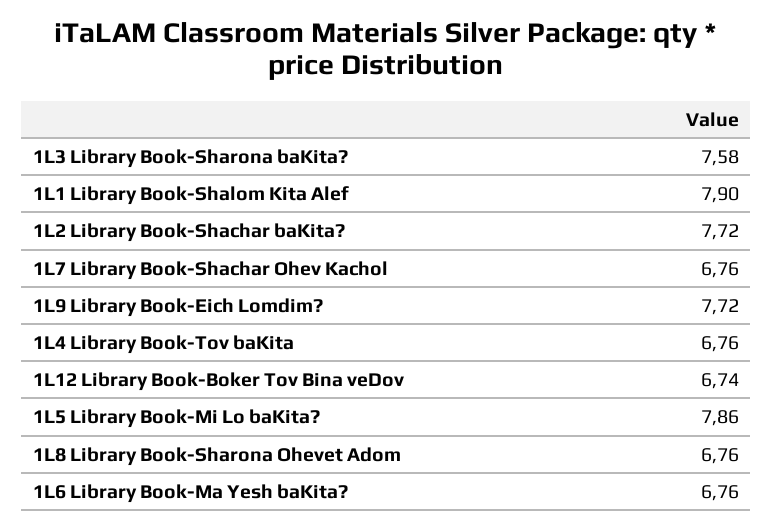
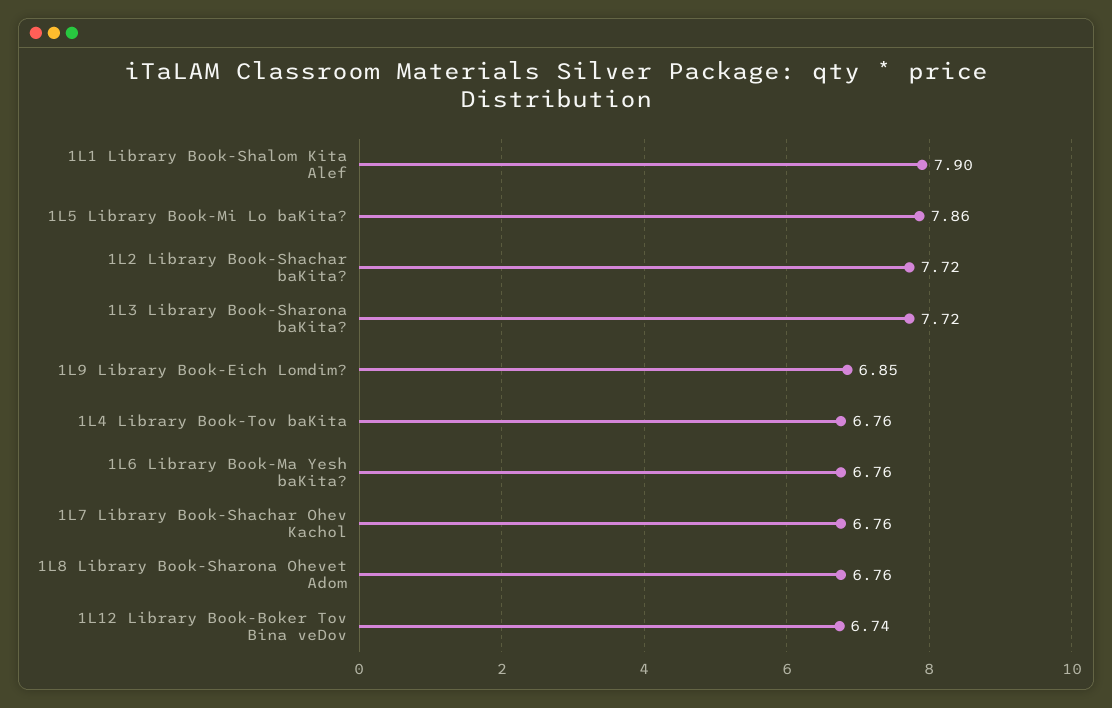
  {
-   "1L3 Library Book-Sharona baKita?": 7.58,
+   "1L3 Library Book-Sharona baKita?": 7.72,
    "1L1 Library Book-Shalom Kita Alef": 7.9,
    "1L2 Library Book-Shachar baKita?": 7.72,
    "1L7 Library Book-Shachar Ohev Kachol": 6.76,
-   "1L9 Library Book-Eich Lomdim?": 7.72,
+   "1L9 Library Book-Eich Lomdim?": 6.85,
    "1L4 Library Book-Tov baKita": 6.76,
    "1L12 Library Book-Boker Tov Bina veDov": 6.74,
    "1L5 Library Book-Mi Lo baKita?": 7.86,
    "1L8 Library Book-Sharona Ohevet Adom": 6.76,
    "1L6 Library Book-Ma Yesh baKita?": 6.76
  }

